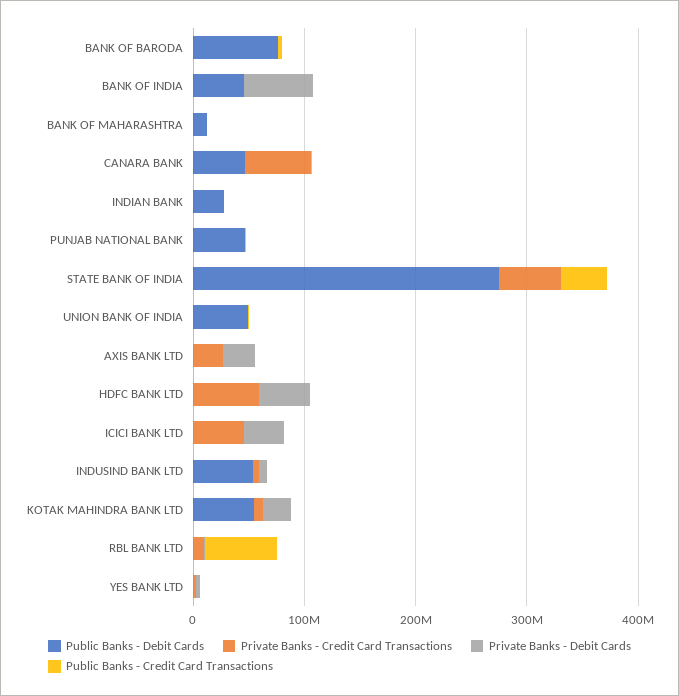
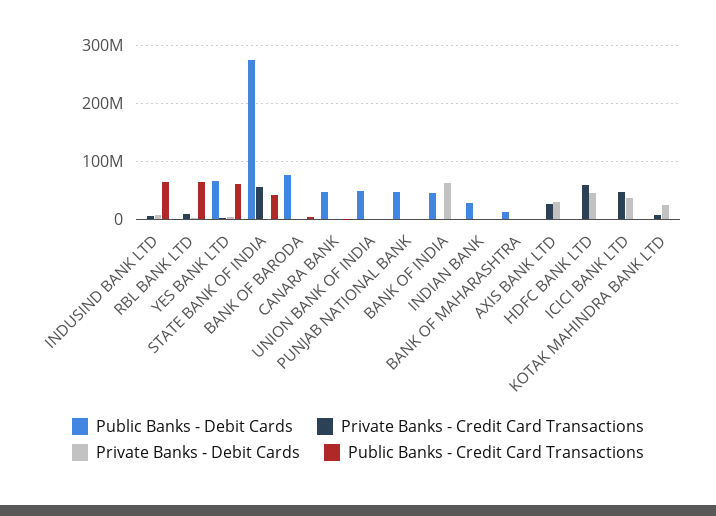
  {
    "Public Banks - Debit Cards": {
      "BANK OF BARODA": 80000000,
      "BANK OF INDIA": 40000000,
      "BANK OF MAHARASHTRA": 20000000,
      "CANARA BANK": 40000000,
      "INDIAN BANK": 20000000,
      "PUNJAB NATIONAL BANK": 40000000,
      "STATE BANK OF INDIA": 280000000,
      "UNION BANK OF INDIA": 40000000,
      "AXIS BANK LTD": 0,
      "HDFC BANK LTD": 0,
      "ICICI BANK LTD": 0,
-     "INDUSIND BANK LTD": 60000000,
+     "INDUSIND BANK LTD": 0,
-     "KOTAK MAHINDRA BANK LTD": 60000000,
+     "KOTAK MAHINDRA BANK LTD": 0,
      "RBL BANK LTD": 0,
-     "YES BANK LTD": 0
+     "YES BANK LTD": 60000000
    },
    "Private Banks - Credit Card Transactions": {
      "BANK OF BARODA": 0,
      "BANK OF INDIA": 0,
      "BANK OF MAHARASHTRA": 0,
-     "CANARA BANK": 60000000,
+     "CANARA BANK": 0,
      "INDIAN BANK": 0,
      "PUNJAB NATIONAL BANK": 0,
      "STATE BANK OF INDIA": 60000000,
      "UNION BANK OF INDIA": 0,
      "AXIS BANK LTD": 20000000,
      "HDFC BANK LTD": 60000000,
      "ICICI BANK LTD": 40000000,
      "INDUSIND BANK LTD": 0,
      "KOTAK MAHINDRA BANK LTD": 0,
      "RBL BANK LTD": 0,
      "YES BANK LTD": 0
    },
    "Private Banks - Debit Cards": {
      "BANK OF BARODA": 0,
      "BANK OF INDIA": 60000000,
      "BANK OF MAHARASHTRA": 0,
      "CANARA BANK": 0,
      "INDIAN BANK": 0,
      "PUNJAB NATIONAL BANK": 0,
      "STATE BANK OF INDIA": 0,
      "UNION BANK OF INDIA": 0,
      "AXIS BANK LTD": 20000000,
      "HDFC BANK LTD": 40000000,
      "ICICI BANK LTD": 40000000,
      "INDUSIND BANK LTD": 0,
      "KOTAK MAHINDRA BANK LTD": 20000000,
      "RBL BANK LTD": 0,
      "YES BANK LTD": 0
    },
    "Public Banks - Credit Card Transactions": {
      "BANK OF BARODA": 0,
      "BANK OF INDIA": 0,
      "BANK OF MAHARASHTRA": 0,
      "CANARA BANK": 0,
      "INDIAN BANK": 0,
      "PUNJAB NATIONAL BANK": 0,
      "STATE BANK OF INDIA": 40000000,
      "UNION BANK OF INDIA": 0,
      "AXIS BANK LTD": 0,
      "HDFC BANK LTD": 0,
      "ICICI BANK LTD": 0,
-     "INDUSIND BANK LTD": 0,
+     "INDUSIND BANK LTD": 60000000,
      "KOTAK MAHINDRA BANK LTD": 0,
      "RBL BANK LTD": 60000000,
-     "YES BANK LTD": 0
+     "YES BANK LTD": 60000000
    }
  }

